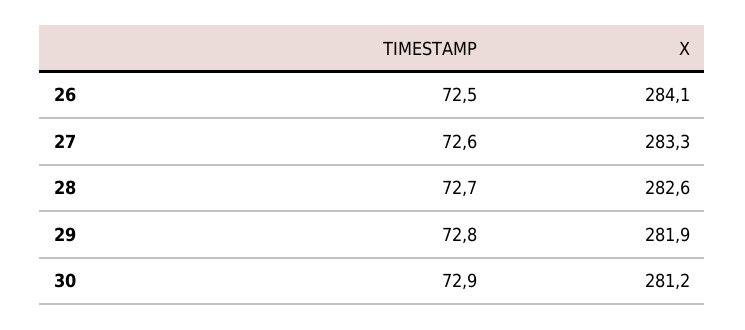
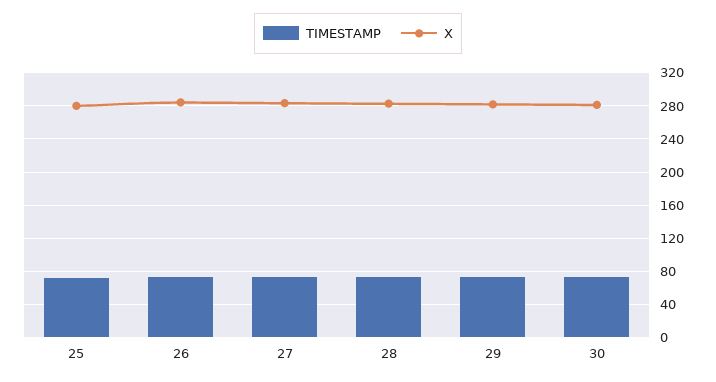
  {
    "TIMESTAMP": {
      "26": 72.5,
      "27": 72.6,
      "28": 72.7,
      "29": 72.8,
-     "30": 72.9
+     "30": 72.9,
+     "25": 70
    },
    "X": {
      "26": 284.1,
      "27": 283.3,
      "28": 282.6,
      "29": 281.9,
-     "30": 281.2
+     "30": 281.2,
+     "25": 280
    }
  }

